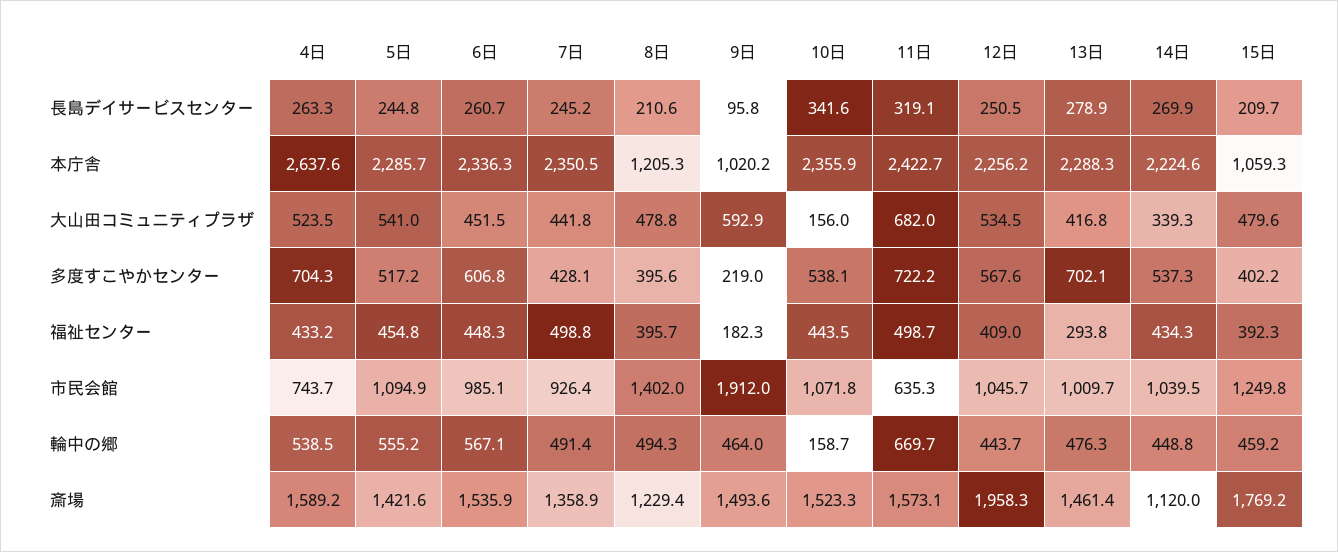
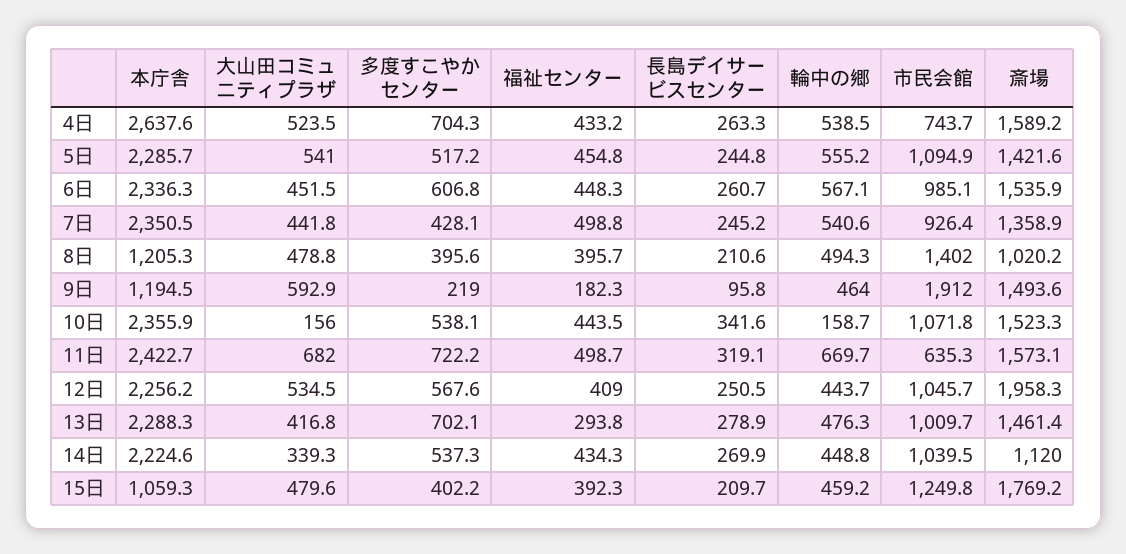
  {
    "4日": {
      "長島デイサービスセンター": 263.3,
      "本庁舎": 2637.6,
      "大山田コミュニティプラザ": 523.5,
      "多度すこやかセンター": 704.3,
      "福祉センター": 433.2,
      "市民会館": 743.7,
      "輪中の郷": 538.5,
      "斎場": 1589.2
    },
    "5日": {
      "長島デイサービスセンター": 244.8,
      "本庁舎": 2285.7,
      "大山田コミュニティプラザ": 541,
      "多度すこやかセンター": 517.2,
      "福祉センター": 454.8,
      "市民会館": 1094.9,
      "輪中の郷": 555.2,
      "斎場": 1421.6
    },
    "6日": {
      "長島デイサービスセンター": 260.7,
      "本庁舎": 2336.3,
      "大山田コミュニティプラザ": 451.5,
      "多度すこやかセンター": 606.8,
      "福祉センター": 448.3,
      "市民会館": 985.1,
      "輪中の郷": 567.1,
      "斎場": 1535.9
    },
    "7日": {
      "長島デイサービスセンター": 245.2,
      "本庁舎": 2350.5,
      "大山田コミュニティプラザ": 441.8,
      "多度すこやかセンター": 428.1,
      "福祉センター": 498.8,
      "市民会館": 926.4,
-     "輪中の郷": 491.4,
+     "輪中の郷": 540.6,
      "斎場": 1358.9
    },
    "8日": {
      "長島デイサービスセンター": 210.6,
      "本庁舎": 1205.3,
      "大山田コミュニティプラザ": 478.8,
      "多度すこやかセンター": 395.6,
      "福祉センター": 395.7,
      "市民会館": 1402,
      "輪中の郷": 494.3,
-     "斎場": 1229.4
+     "斎場": 1020.2
    },
    "9日": {
      "長島デイサービスセンター": 95.8,
-     "本庁舎": 1020.2,
+     "本庁舎": 1194.5,
      "大山田コミュニティプラザ": 592.9,
      "多度すこやかセンター": 219,
      "福祉センター": 182.3,
      "市民会館": 1912,
      "輪中の郷": 464,
      "斎場": 1493.6
    },
    "10日": {
      "長島デイサービスセンター": 341.6,
      "本庁舎": 2355.9,
      "大山田コミュニティプラザ": 156,
      "多度すこやかセンター": 538.1,
      "福祉センター": 443.5,
      "市民会館": 1071.8,
      "輪中の郷": 158.7,
      "斎場": 1523.3
    },
    "11日": {
      "長島デイサービスセンター": 319.1,
      "本庁舎": 2422.7,
      "大山田コミュニティプラザ": 682,
      "多度すこやかセンター": 722.2,
      "福祉センター": 498.7,
      "市民会館": 635.3,
      "輪中の郷": 669.7,
      "斎場": 1573.1
    },
    "12日": {
      "長島デイサービスセンター": 250.5,
      "本庁舎": 2256.2,
      "大山田コミュニティプラザ": 534.5,
      "多度すこやかセンター": 567.6,
      "福祉センター": 409,
      "市民会館": 1045.7,
      "輪中の郷": 443.7,
      "斎場": 1958.3
    },
    "13日": {
      "長島デイサービスセンター": 278.9,
      "本庁舎": 2288.3,
      "大山田コミュニティプラザ": 416.8,
      "多度すこやかセンター": 702.1,
      "福祉センター": 293.8,
      "市民会館": 1009.7,
      "輪中の郷": 476.3,
      "斎場": 1461.4
    },
    "14日": {
      "長島デイサービスセンター": 269.9,
      "本庁舎": 2224.6,
      "大山田コミュニティプラザ": 339.3,
      "多度すこやかセンター": 537.3,
      "福祉センター": 434.3,
      "市民会館": 1039.5,
      "輪中の郷": 448.8,
      "斎場": 1120
    },
    "15日": {
      "長島デイサービスセンター": 209.7,
      "本庁舎": 1059.3,
      "大山田コミュニティプラザ": 479.6,
      "多度すこやかセンター": 402.2,
      "福祉センター": 392.3,
      "市民会館": 1249.8,
      "輪中の郷": 459.2,
      "斎場": 1769.2
    }
  }

